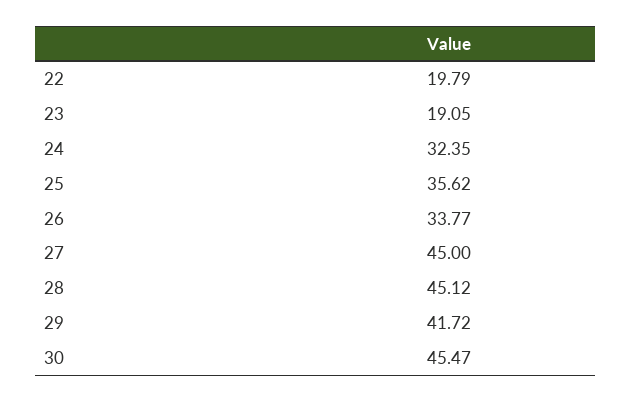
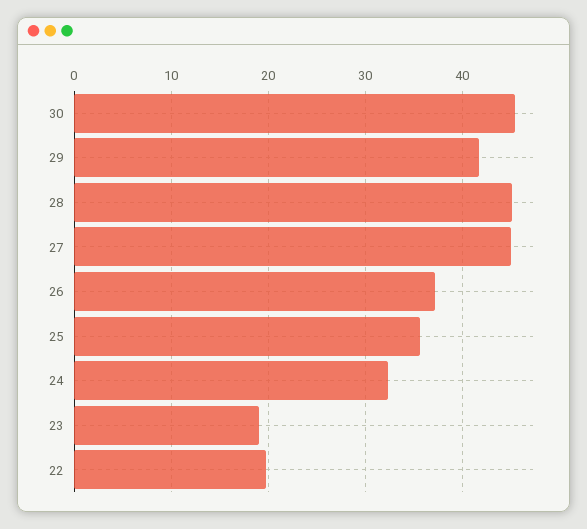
  {
    "22": 19.79,
    "23": 19.05,
    "24": 32.35,
    "25": 35.62,
-   "26": 33.77,
+   "26": 37,
    "27": 45,
    "28": 45.12,
    "29": 41.72,
    "30": 45.47
  }

